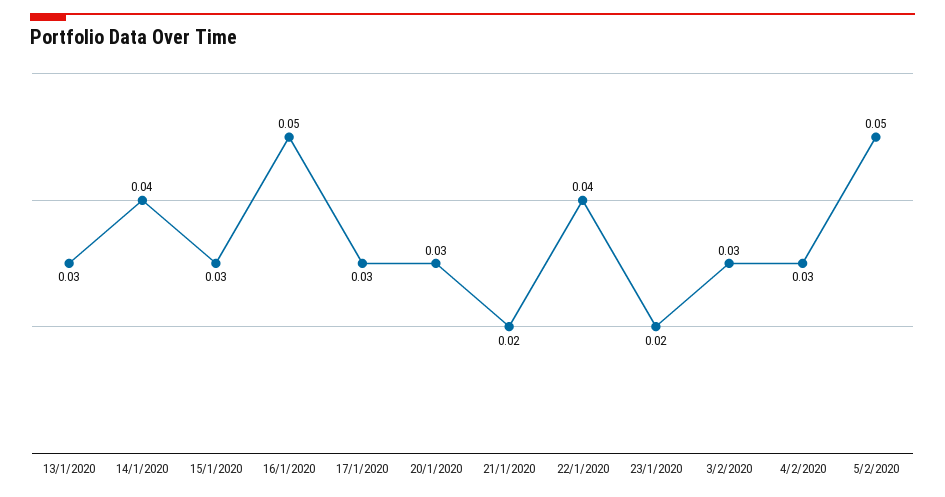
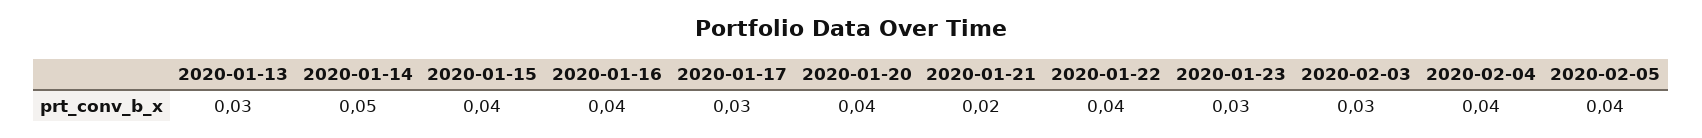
  {
    "13/1/2020": 0.03,
-   "14/1/2020": 0.04,
+   "14/1/2020": 0.05,
-   "15/1/2020": 0.03,
+   "15/1/2020": 0.04,
-   "16/1/2020": 0.05,
+   "16/1/2020": 0.04,
    "17/1/2020": 0.03,
-   "20/1/2020": 0.03,
+   "20/1/2020": 0.04,
    "21/1/2020": 0.02,
    "22/1/2020": 0.04,
-   "23/1/2020": 0.02,
+   "23/1/2020": 0.03,
    "3/2/2020": 0.03,
-   "4/2/2020": 0.03,
+   "4/2/2020": 0.04,
-   "5/2/2020": 0.05
+   "5/2/2020": 0.04
  }

